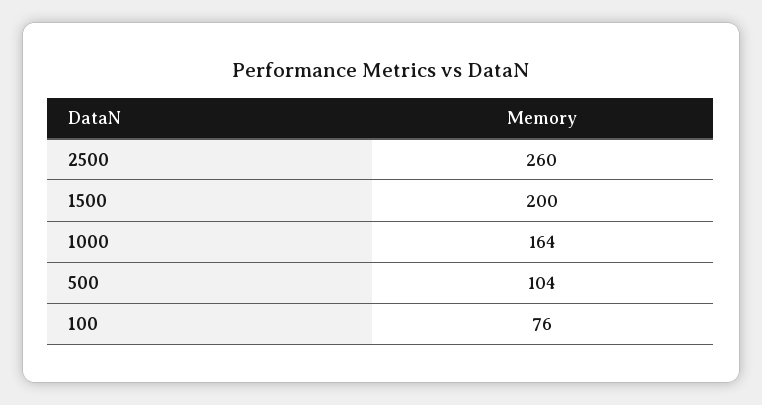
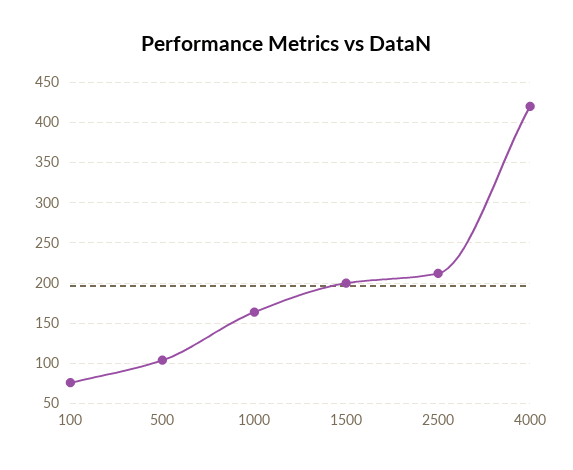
  {
-   "2500": 260,
+   "2500": 210,
    "1500": 200,
    "1000": 164,
    "500": 104,
-   "100": 76
+   "100": 76,
+   "4000": 420
  }

